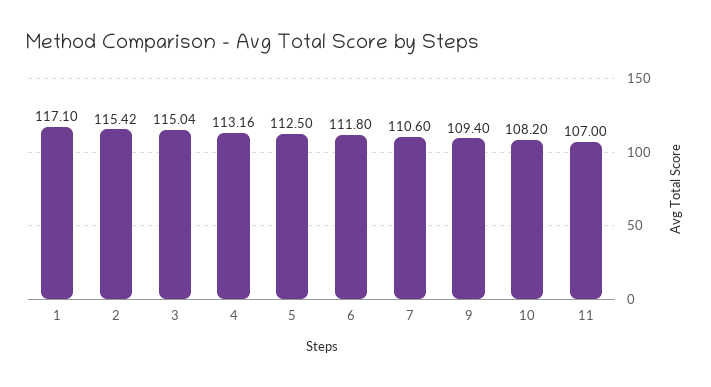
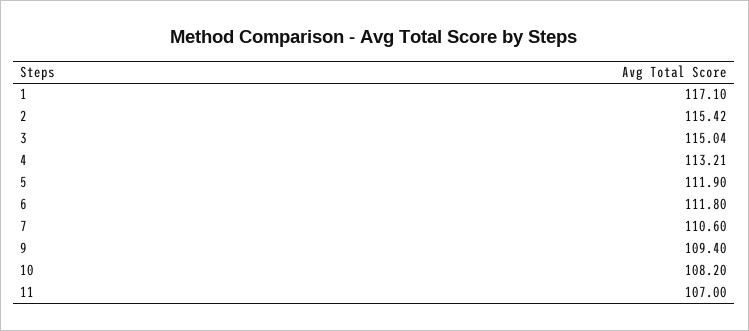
  {
    "1": 117.1,
    "2": 115.42,
    "3": 115.04,
-   "4": 113.16,
+   "4": 113.21,
-   "5": 112.5,
+   "5": 111.9,
    "6": 111.8,
    "7": 110.6,
    "9": 109.4,
    "10": 108.2,
    "11": 107
  }

